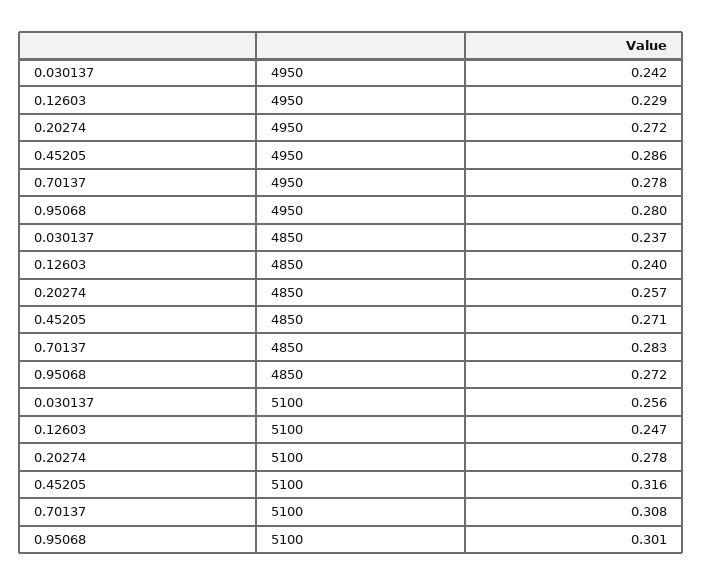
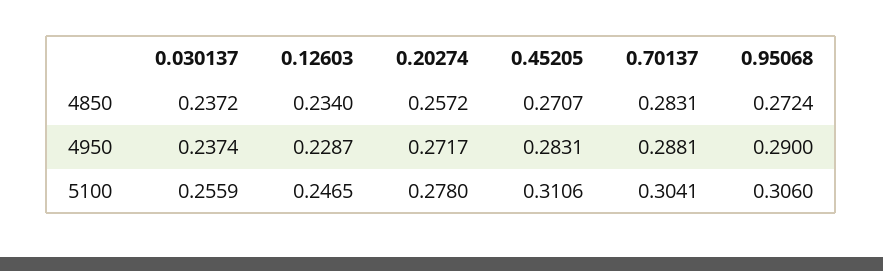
  {
    "0.030137": {
-     "4950": 0.242,
+     "4950": 0.2374,
      "4850": 0.2372,
      "5100": 0.2559
    },
    "0.12603": {
      "4950": 0.2287,
-     "4850": 0.24,
+     "4850": 0.234,
      "5100": 0.2465
    },
    "0.20274": {
      "4950": 0.2717,
      "4850": 0.2572,
      "5100": 0.278
    },
    "0.45205": {
-     "4950": 0.286,
+     "4950": 0.2831,
      "4850": 0.2707,
-     "5100": 0.316
+     "5100": 0.3106
    },
    "0.70137": {
-     "4950": 0.278,
+     "4950": 0.2881,
      "4850": 0.2831,
-     "5100": 0.308
+     "5100": 0.3041
    },
    "0.95068": {
-     "4950": 0.28,
+     "4950": 0.29,
      "4850": 0.2724,
-     "5100": 0.301
+     "5100": 0.306
    }
  }

